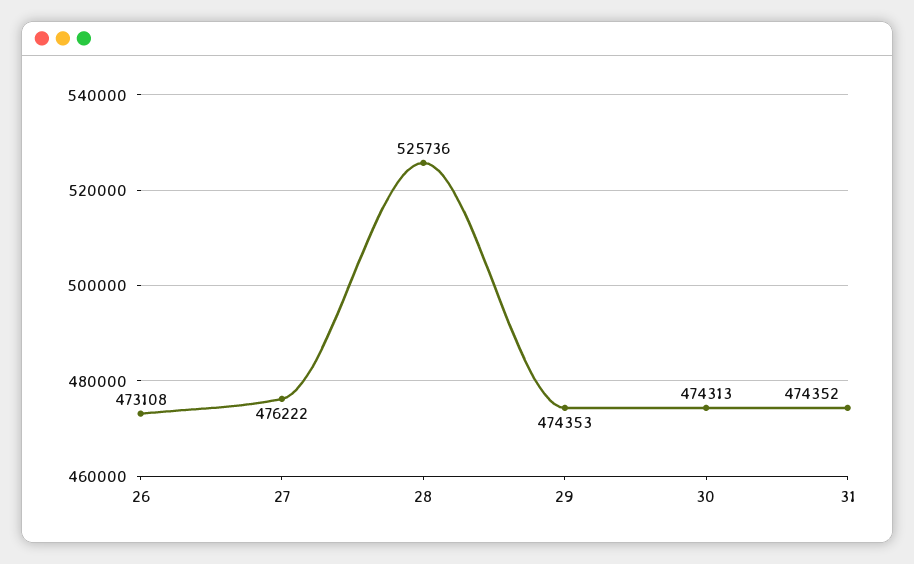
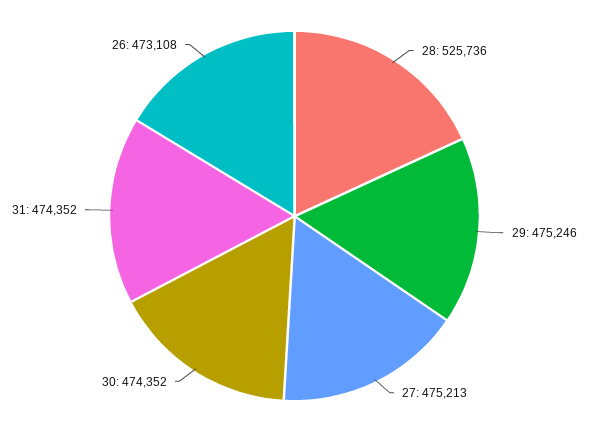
  {
    "26": 473108,
-   "27": 476222,
+   "27": 475213,
    "28": 525736,
-   "29": 474353,
+   "29": 475246,
-   "30": 474313,
+   "30": 474352,
    "31": 474352
  }

